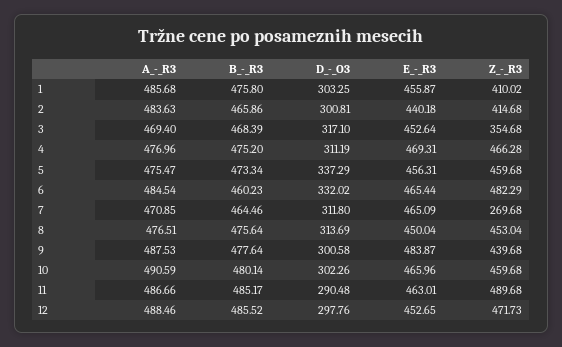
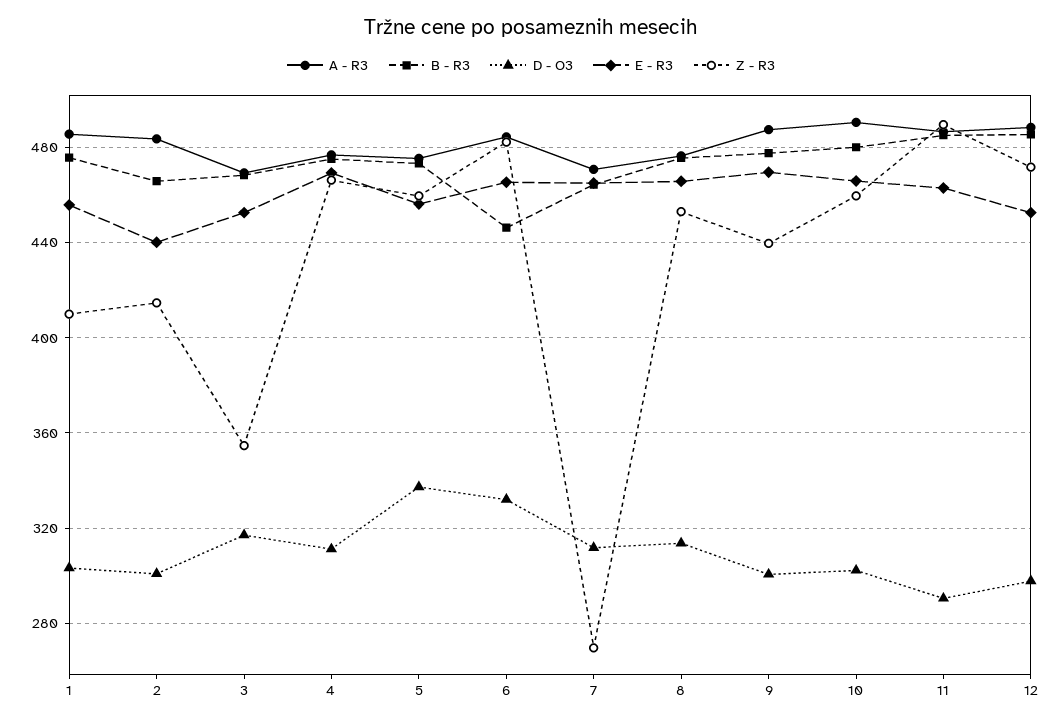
  {
    "A_-_R3": {
      "1": 485.68,
      "2": 483.63,
      "3": 469.4,
      "4": 476.96,
      "5": 475.47,
      "6": 484.54,
      "7": 470.85,
      "8": 476.51,
      "9": 487.53,
      "10": 490.59,
      "11": 486.66,
      "12": 488.46
    },
    "B_-_R3": {
      "1": 475.8,
      "2": 465.86,
      "3": 468.39,
      "4": 475.2,
      "5": 473.34,
-     "6": 460.23,
+     "6": 445,
      "7": 464.46,
      "8": 475.64,
      "9": 477.64,
      "10": 480.14,
      "11": 485.17,
      "12": 485.52
    },
    "D_-_O3": {
      "1": 303.25,
      "2": 300.81,
      "3": 317.1,
      "4": 311.19,
      "5": 337.29,
      "6": 332.02,
      "7": 311.8,
      "8": 313.69,
      "9": 300.58,
      "10": 302.26,
      "11": 290.48,
      "12": 297.76
    },
    "E_-_R3": {
      "1": 455.87,
      "2": 440.18,
      "3": 452.64,
      "4": 469.31,
      "5": 456.31,
      "6": 465.44,
      "7": 465.09,
-     "8": 450.04,
+     "8": 465,
-     "9": 483.87,
+     "9": 470,
      "10": 465.96,
      "11": 463.01,
      "12": 452.65
    },
    "Z_-_R3": {
      "1": 410.02,
      "2": 414.68,
      "3": 354.68,
      "4": 466.28,
      "5": 459.68,
      "6": 482.29,
      "7": 269.68,
      "8": 453.04,
      "9": 439.68,
      "10": 459.68,
      "11": 489.68,
      "12": 471.73
    }
  }

